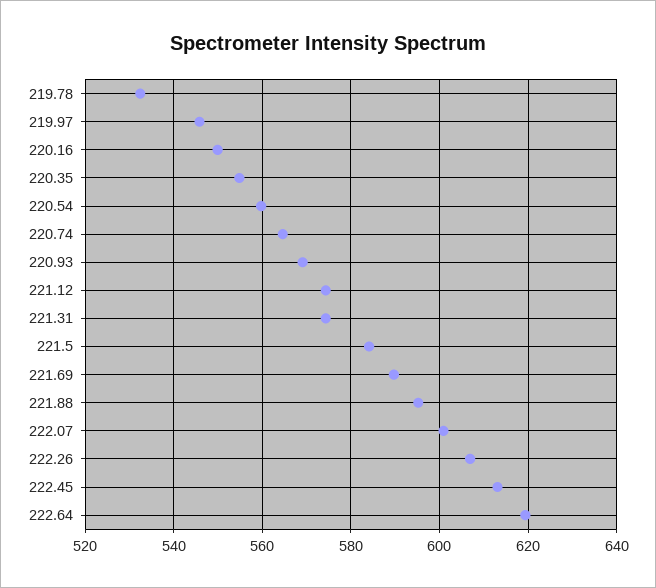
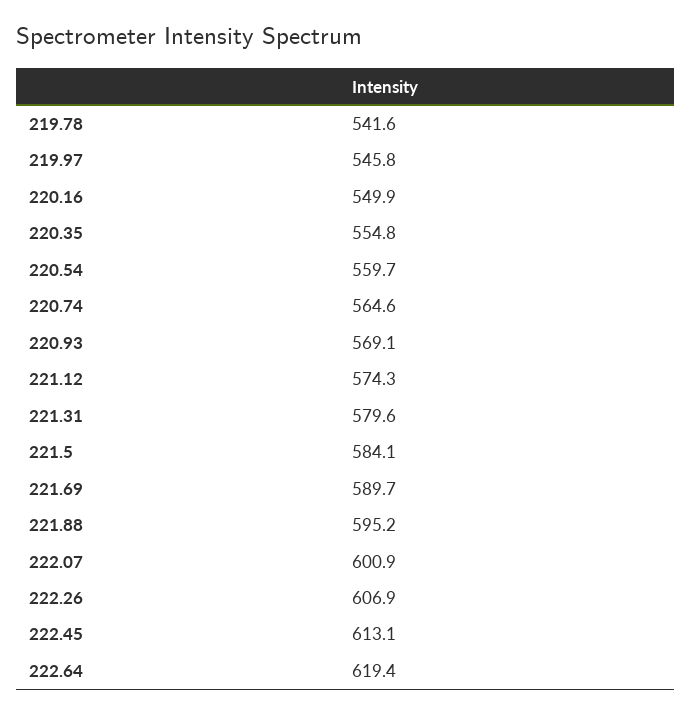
  {
-   "219.78": 532,
+   "219.78": 541.6,
    "219.97": 545.8,
    "220.16": 549.9,
    "220.35": 554.8,
    "220.54": 559.7,
    "220.74": 564.6,
    "220.93": 569.1,
    "221.12": 574.3,
-   "221.31": 574,
+   "221.31": 579.6,
    "221.5": 584.1,
    "221.69": 589.7,
    "221.88": 595.2,
    "222.07": 600.9,
    "222.26": 606.9,
    "222.45": 613.1,
    "222.64": 619.4
  }

